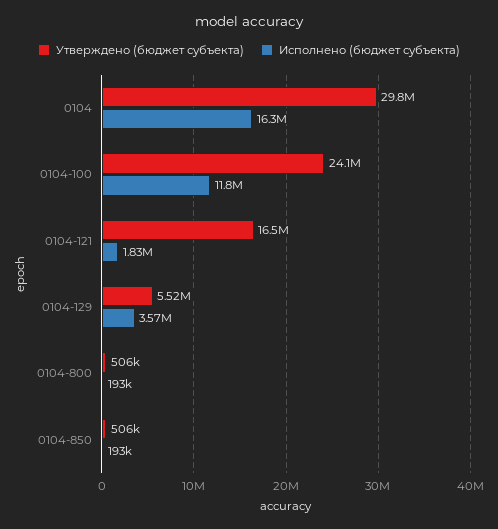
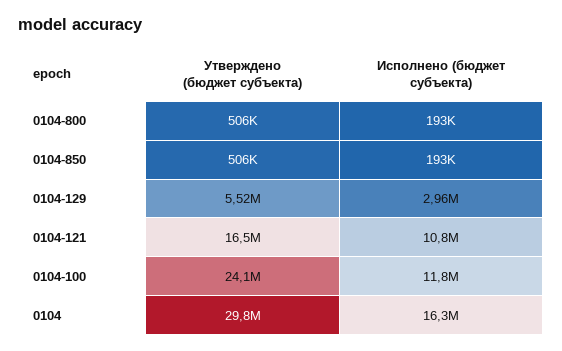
  {
    "Утверждено (бюджет субъекта)": {
      "0104": 29800000,
      "0104-100": 24100000,
      "0104-121": 16500000,
      "0104-129": 5520000,
      "0104-800": 506000,
      "0104-850": 506000
    },
    "Исполнено (бюджет субъекта)": {
      "0104": 16300000,
      "0104-100": 11800000,
-     "0104-121": 1830000,
+     "0104-121": 10800000,
-     "0104-129": 3570000,
+     "0104-129": 2960000,
      "0104-800": 193000,
      "0104-850": 193000
    }
  }

